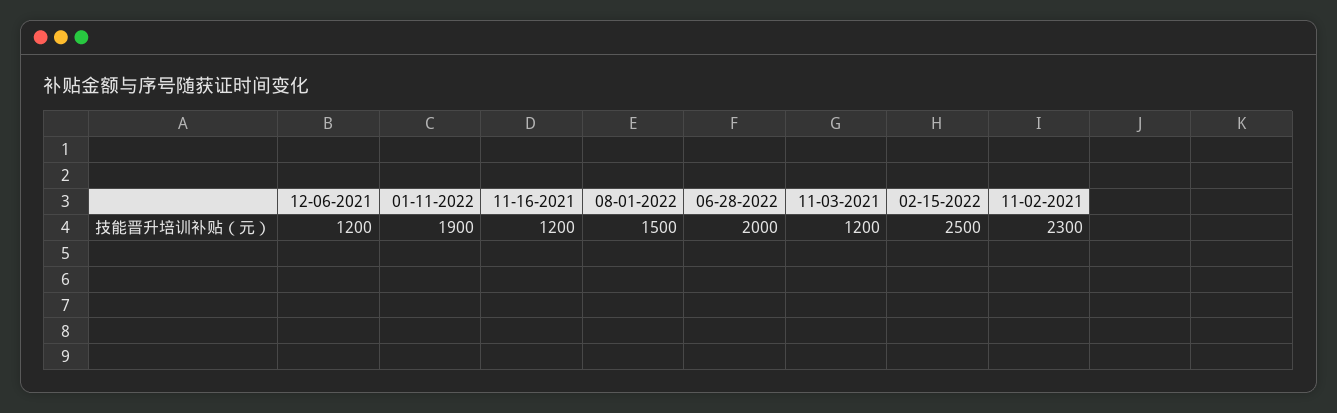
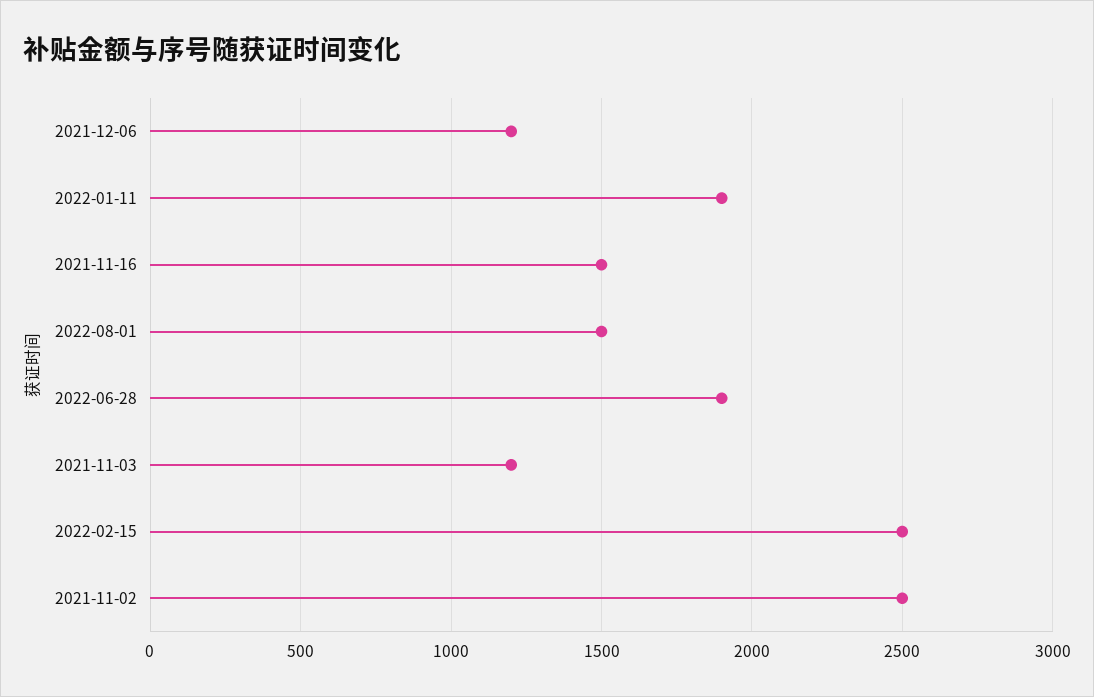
  {
    "12-06-2021": 1200,
    "01-11-2022": 1900,
-   "11-16-2021": 1200,
+   "11-16-2021": 1500,
    "08-01-2022": 1500,
-   "06-28-2022": 2000,
+   "06-28-2022": 1900,
    "11-03-2021": 1200,
    "02-15-2022": 2500,
-   "11-02-2021": 2300
+   "11-02-2021": 2500
  }

